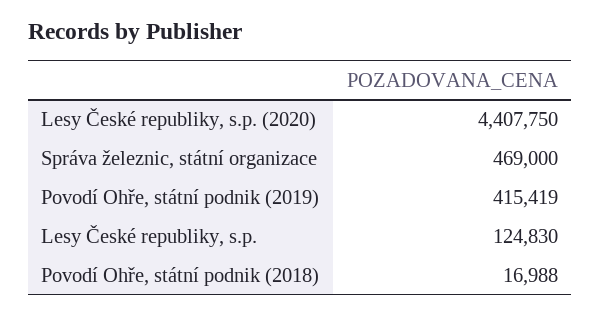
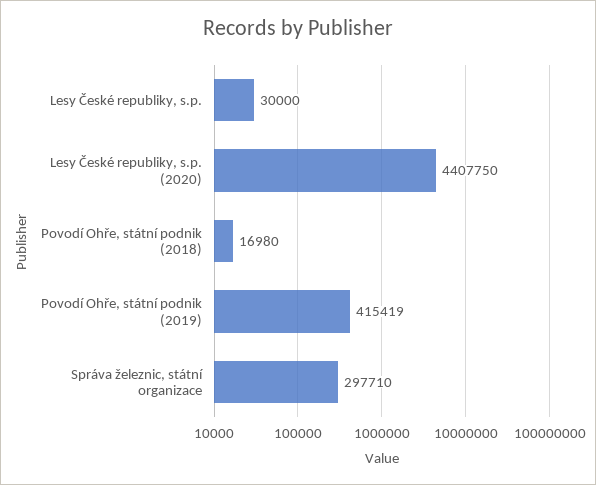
  {
    "Lesy České republiky, s.p. (2020)": 4407750,
-   "Správa železnic, státní organizace": 469000,
+   "Správa železnic, státní organizace": 297710,
    "Povodí Ohře, státní podnik (2019)": 415419,
-   "Lesy České republiky, s.p.": 124830,
+   "Lesy České republiky, s.p.": 30000,
-   "Povodí Ohře, státní podnik (2018)": 16988
+   "Povodí Ohře, státní podnik (2018)": 16980
  }

